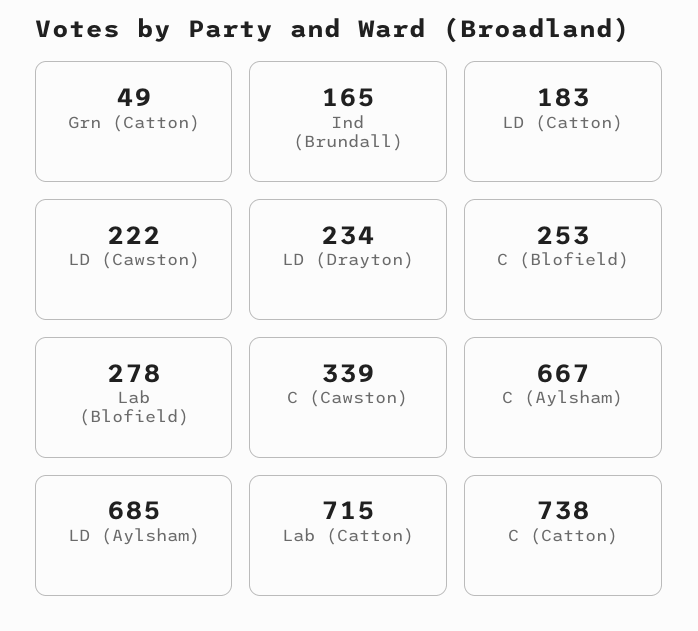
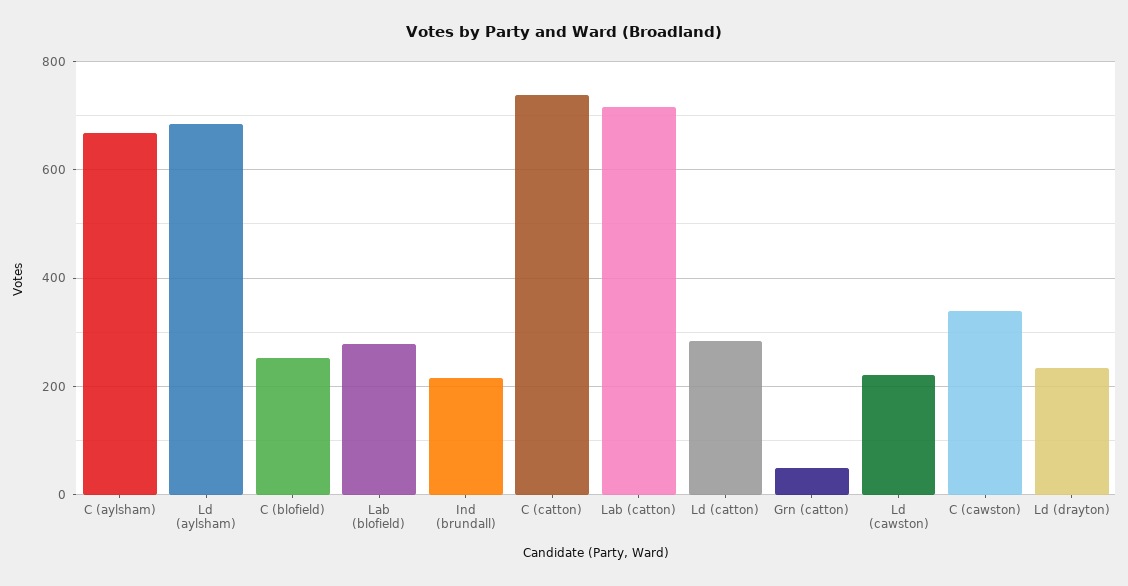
  {
    "Grn (Catton)": 49,
-   "Ind (Brundall)": 165,
+   "Ind (Brundall)": 220,
-   "LD (Catton)": 183,
+   "LD (Catton)": 280,
    "LD (Cawston)": 222,
    "LD (Drayton)": 234,
    "C (Blofield)": 253,
    "Lab (Blofield)": 278,
    "C (Cawston)": 339,
    "C (Aylsham)": 667,
    "LD (Aylsham)": 685,
    "Lab (Catton)": 715,
    "C (Catton)": 738
  }

